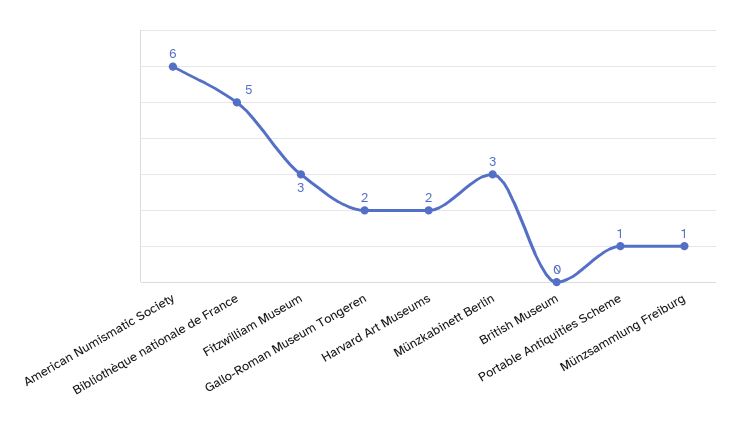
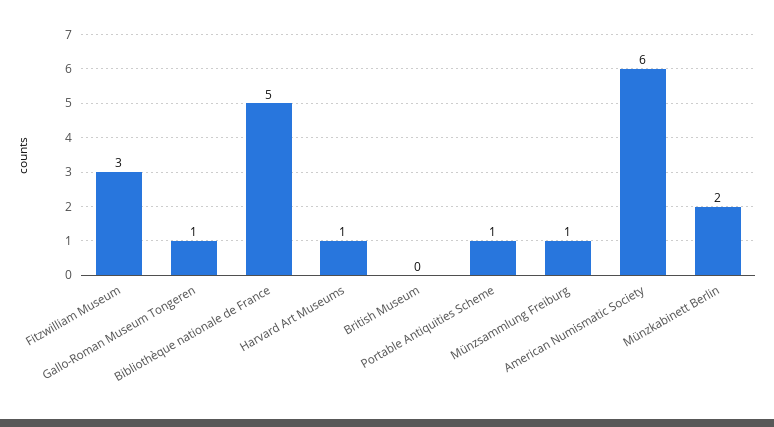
  {
    "American Numismatic Society": 6,
    "Bibliothèque nationale de France": 5,
    "Fitzwilliam Museum": 3,
-   "Gallo-Roman Museum Tongeren": 2,
+   "Gallo-Roman Museum Tongeren": 1,
-   "Harvard Art Museums": 2,
+   "Harvard Art Museums": 1,
-   "Münzkabinett Berlin": 3,
+   "Münzkabinett Berlin": 2,
    "British Museum": 0,
    "Portable Antiquities Scheme": 1,
    "Münzsammlung Freiburg": 1
  }

